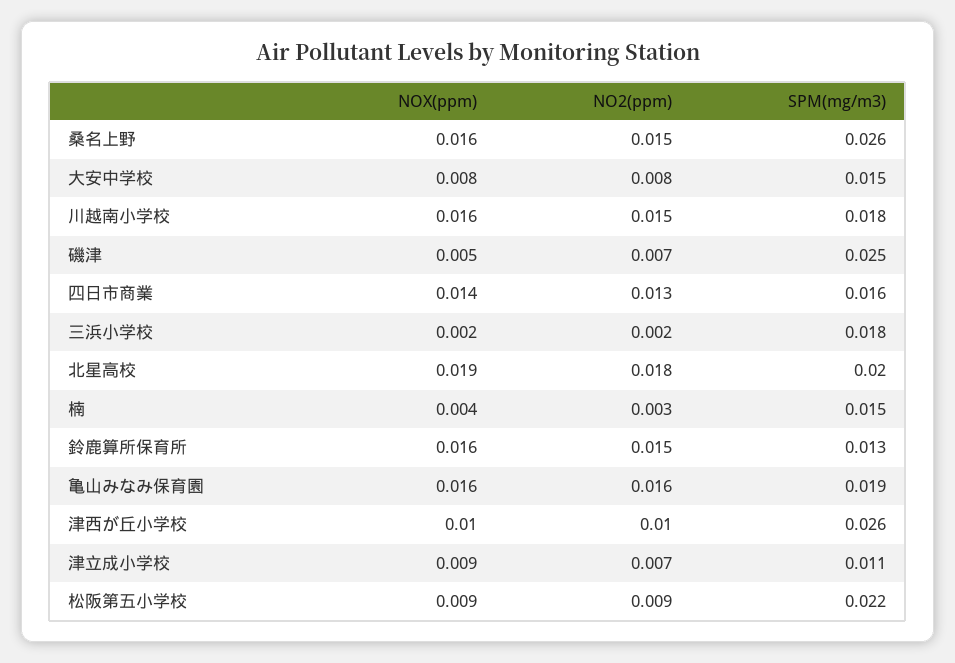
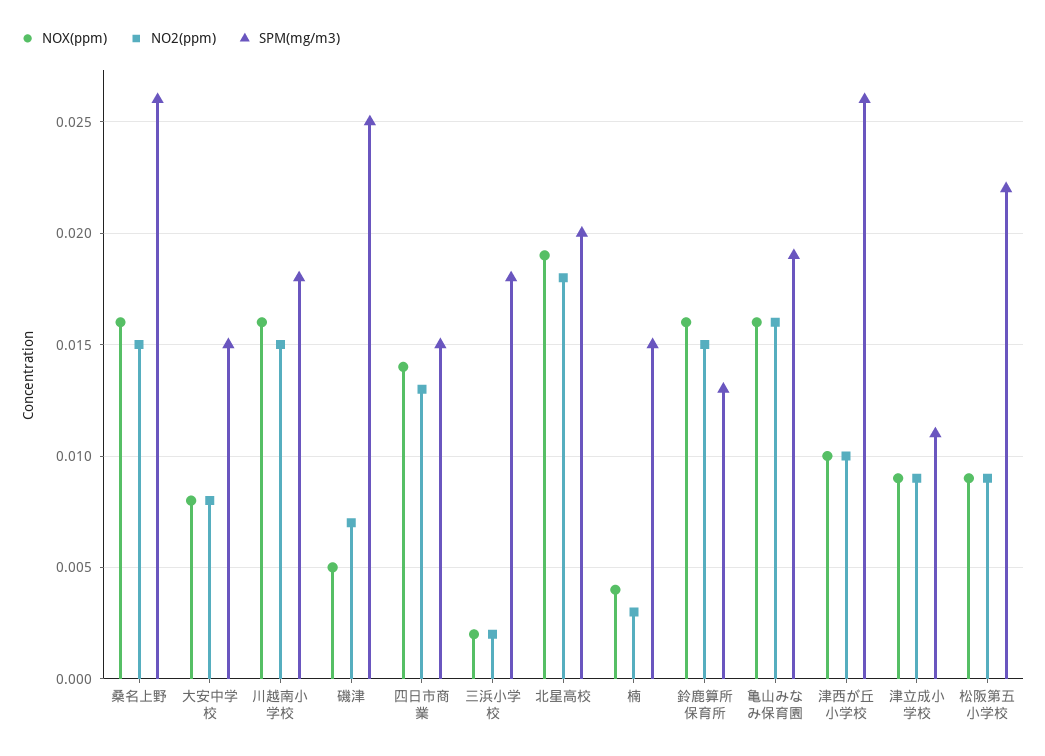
  {
    "NOX(ppm)": {
      "桑名上野": 0.016,
      "大安中学校": 0.008,
      "川越南小学校": 0.016,
      "磯津": 0.005,
      "四日市商業": 0.014,
      "三浜小学校": 0.002,
      "北星高校": 0.019,
      "楠": 0.004,
      "鈴鹿算所保育所": 0.016,
      "亀山みなみ保育園": 0.016,
      "津西が丘小学校": 0.01,
      "津立成小学校": 0.009,
      "松阪第五小学校": 0.009
    },
    "NO2(ppm)": {
      "桑名上野": 0.015,
      "大安中学校": 0.008,
      "川越南小学校": 0.015,
      "磯津": 0.007,
      "四日市商業": 0.013,
      "三浜小学校": 0.002,
      "北星高校": 0.018,
      "楠": 0.003,
      "鈴鹿算所保育所": 0.015,
      "亀山みなみ保育園": 0.016,
      "津西が丘小学校": 0.01,
-     "津立成小学校": 0.007,
+     "津立成小学校": 0.009,
      "松阪第五小学校": 0.009
    },
    "SPM(mg/m3)": {
      "桑名上野": 0.026,
      "大安中学校": 0.015,
      "川越南小学校": 0.018,
      "磯津": 0.025,
-     "四日市商業": 0.016,
+     "四日市商業": 0.015,
      "三浜小学校": 0.018,
      "北星高校": 0.02,
      "楠": 0.015,
      "鈴鹿算所保育所": 0.013,
      "亀山みなみ保育園": 0.019,
      "津西が丘小学校": 0.026,
      "津立成小学校": 0.011,
      "松阪第五小学校": 0.022
    }
  }

